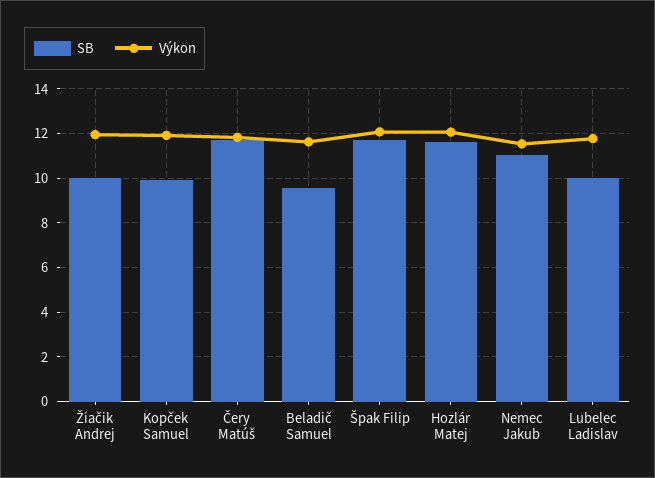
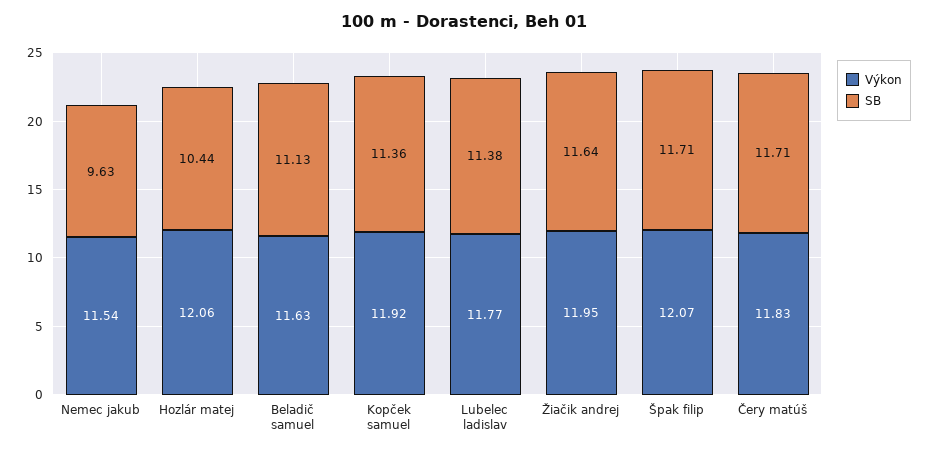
  {
    "SB": {
-     "Žiačik Andrej": 10,
+     "Žiačik Andrej": 11.64,
-     "Kopček Samuel": 10,
+     "Kopček Samuel": 11.36,
      "Čery Matúš": 11.71,
-     "Beladič Samuel": 9.5,
+     "Beladič Samuel": 11.13,
      "Špak Filip": 11.71,
-     "Hozlár Matej": 11.5,
+     "Hozlár Matej": 10.44,
-     "Nemec Jakub": 11,
+     "Nemec Jakub": 9.63,
-     "Lubelec Ladislav": 10
+     "Lubelec Ladislav": 11.38
    },
    "Výkon": {
      "Žiačik Andrej": 11.95,
      "Kopček Samuel": 11.92,
      "Čery Matúš": 11.83,
      "Beladič Samuel": 11.63,
      "Špak Filip": 12.07,
      "Hozlár Matej": 12.06,
      "Nemec Jakub": 11.54,
      "Lubelec Ladislav": 11.77
    }
  }

